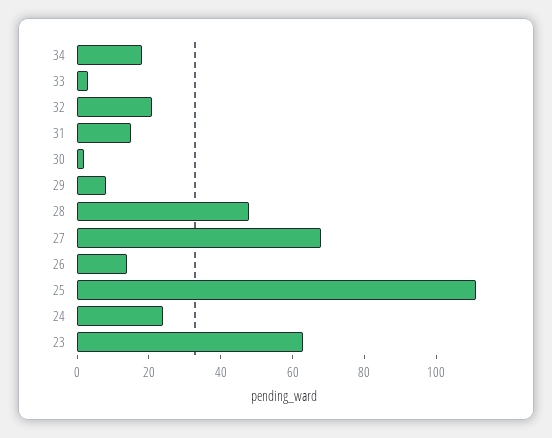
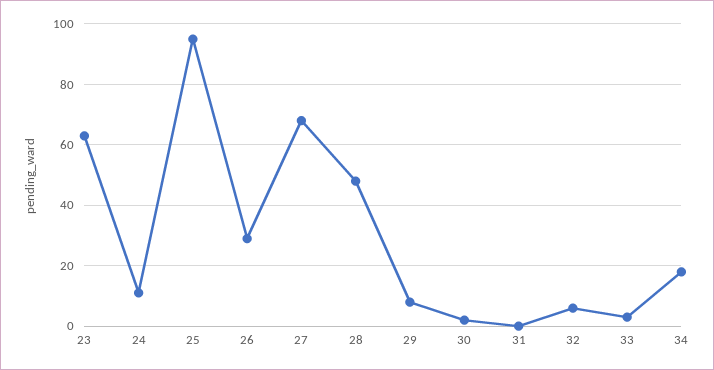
  {
    "34": 20,
    "33": 5,
-   "32": 20,
+   "32": 5,
-   "31": 15,
+   "31": 0,
    "30": 0,
    "29": 10,
    "28": 50,
    "27": 70,
-   "26": 15,
+   "26": 30,
-   "25": 110,
+   "25": 95,
-   "24": 25,
+   "24": 10,
    "23": 65
  }

